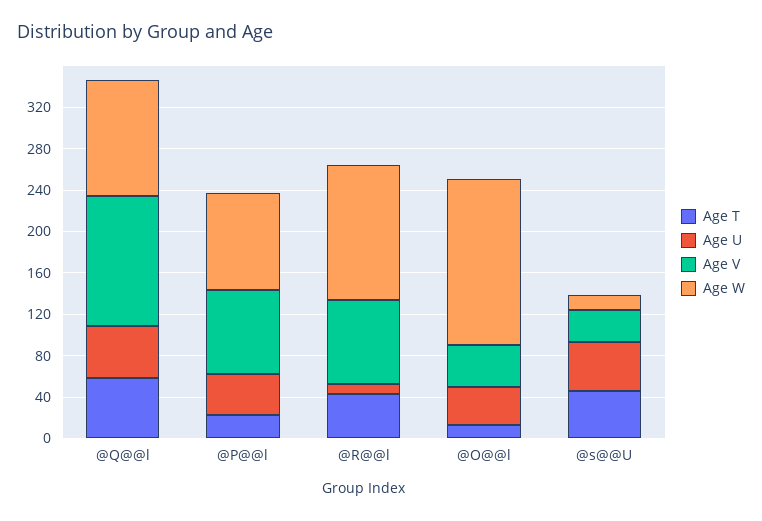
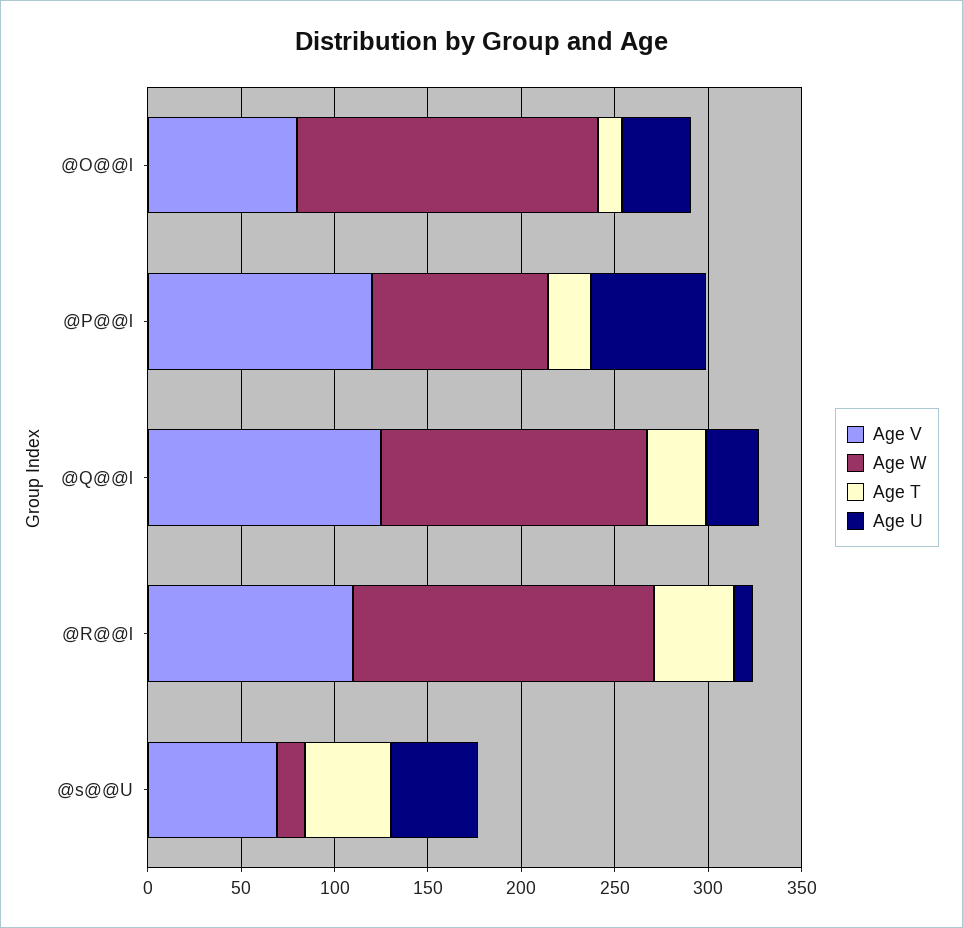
  {
    "Age T": {
-     "@Q@@l": 60,
+     "@Q@@l": 30,
      "@P@@l": 20,
      "@R@@l": 40,
      "@O@@l": 10,
      "@s@@U": 50
    },
    "Age U": {
-     "@Q@@l": 50,
+     "@Q@@l": 30,
-     "@P@@l": 40,
+     "@P@@l": 60,
      "@R@@l": 10,
      "@O@@l": 40,
      "@s@@U": 50
    },
    "Age V": {
      "@Q@@l": 130,
-     "@P@@l": 80,
+     "@P@@l": 120,
-     "@R@@l": 80,
+     "@R@@l": 110,
-     "@O@@l": 40,
+     "@O@@l": 80,
-     "@s@@U": 30
+     "@s@@U": 70
    },
    "Age W": {
-     "@Q@@l": 110,
+     "@Q@@l": 140,
      "@P@@l": 90,
-     "@R@@l": 130,
+     "@R@@l": 160,
      "@O@@l": 160,
      "@s@@U": 20
    }
  }

